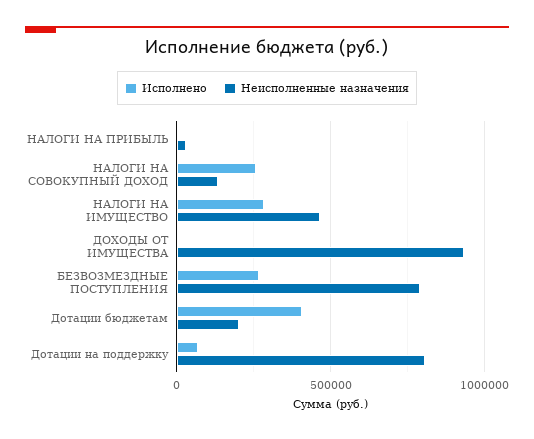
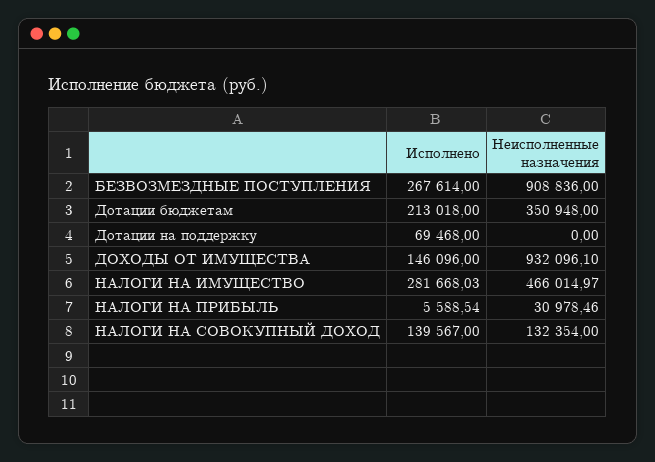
  {
    "Исполнено": {
      "НАЛОГИ НА ПРИБЫЛЬ": 5588.54,
-     "НАЛОГИ НА СОВОКУПНЫЙ ДОХОД": 250000,
+     "НАЛОГИ НА СОВОКУПНЫЙ ДОХОД": 139567,
      "НАЛОГИ НА ИМУЩЕСТВО": 281668.03,
-     "ДОХОДЫ ОТ ИМУЩЕСТВА": 0,
+     "ДОХОДЫ ОТ ИМУЩЕСТВА": 146096,
      "БЕЗВОЗМЕЗДНЫЕ ПОСТУПЛЕНИЯ": 267614,
-     "Дотации бюджетам": 400000,
+     "Дотации бюджетам": 213018,
      "Дотации на поддержку": 69468
    },
    "Неисполненные назначения": {
      "НАЛОГИ НА ПРИБЫЛЬ": 30978.46,
      "НАЛОГИ НА СОВОКУПНЫЙ ДОХОД": 132354,
      "НАЛОГИ НА ИМУЩЕСТВО": 466014.97,
      "ДОХОДЫ ОТ ИМУЩЕСТВА": 932096.1,
-     "БЕЗВОЗМЕЗДНЫЕ ПОСТУПЛЕНИЯ": 800000,
+     "БЕЗВОЗМЕЗДНЫЕ ПОСТУПЛЕНИЯ": 908836,
-     "Дотации бюджетам": 200000,
+     "Дотации бюджетам": 350948,
-     "Дотации на поддержку": 800000
+     "Дотации на поддержку": 0
    }
  }

